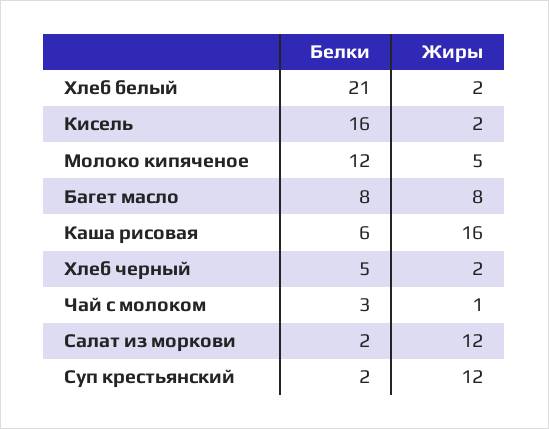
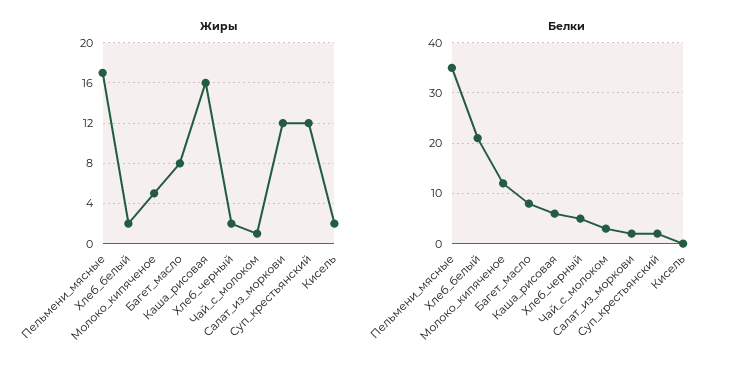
  {
    "Белки": {
      "Хлеб белый": 21,
-     "Кисель": 16,
+     "Кисель": 0,
      "Молоко кипяченое": 12,
      "Багет масло": 8,
      "Каша рисовая": 6,
      "Хлеб черный": 5,
      "Чай с молоком": 3,
      "Салат из моркови": 2,
-     "Суп крестьянский": 2
+     "Суп крестьянский": 2,
+     "Пельмени_мясные": 35
    },
    "Жиры": {
      "Хлеб белый": 2,
      "Кисель": 2,
      "Молоко кипяченое": 5,
      "Багет масло": 8,
      "Каша рисовая": 16,
      "Хлеб черный": 2,
      "Чай с молоком": 1,
      "Салат из моркови": 12,
-     "Суп крестьянский": 12
+     "Суп крестьянский": 12,
+     "Пельмени_мясные": 17
    }
  }

